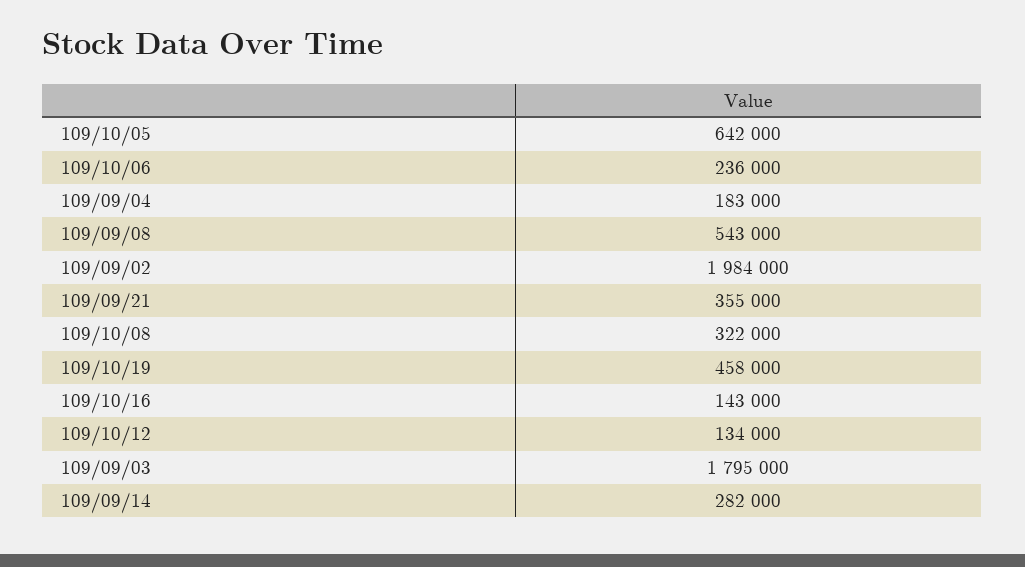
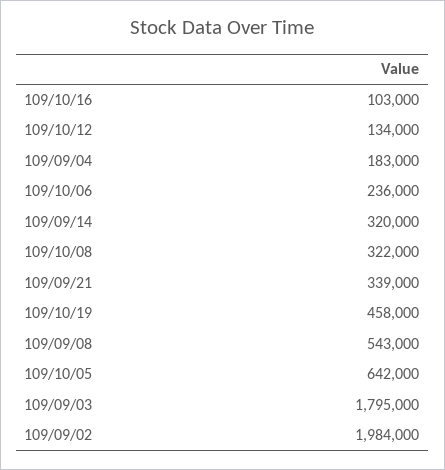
  {
    "109/10/05": 642000,
    "109/10/06": 236000,
    "109/09/04": 183000,
    "109/09/08": 543000,
    "109/09/02": 1984000,
-   "109/09/21": 355000,
+   "109/09/21": 339000,
    "109/10/08": 322000,
    "109/10/19": 458000,
-   "109/10/16": 143000,
+   "109/10/16": 103000,
    "109/10/12": 134000,
    "109/09/03": 1795000,
-   "109/09/14": 282000
+   "109/09/14": 320000
  }

